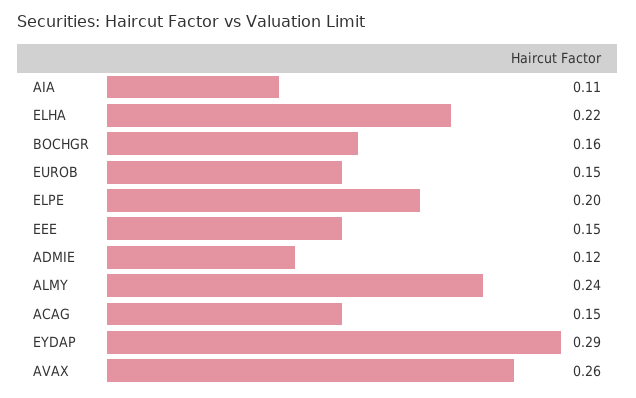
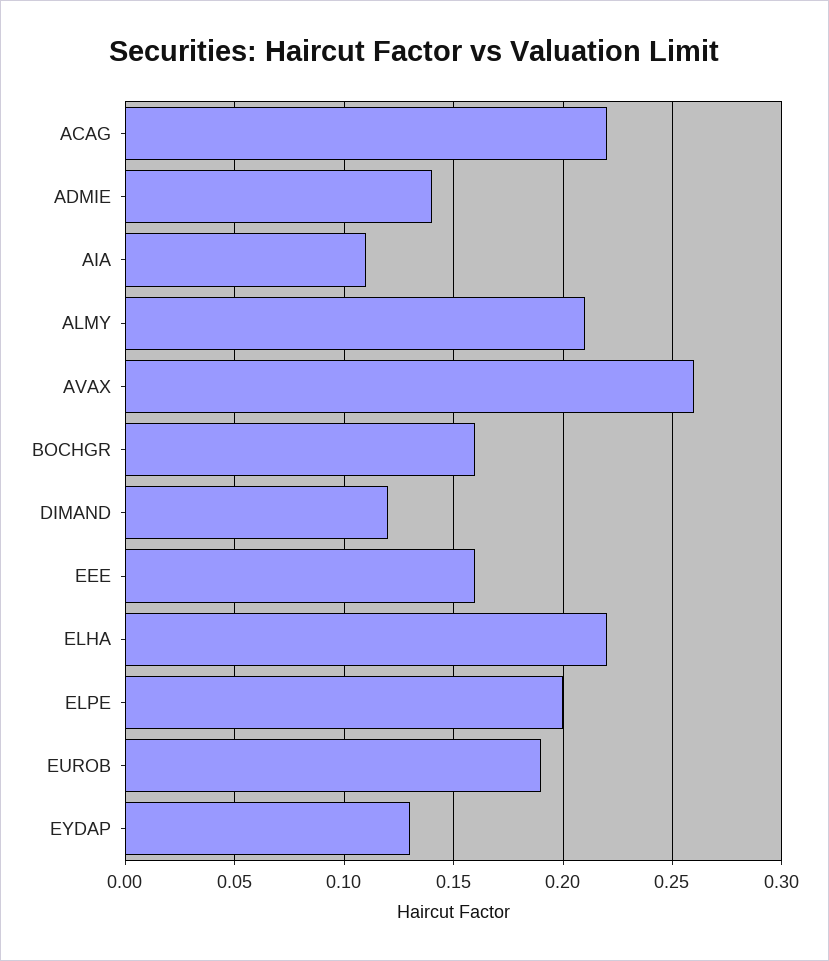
  {
    "AIA": 0.11,
    "ELHA": 0.22,
    "BOCHGR": 0.16,
-   "EUROB": 0.15,
+   "EUROB": 0.19,
    "ELPE": 0.2,
-   "EEE": 0.15,
+   "EEE": 0.16,
-   "ADMIE": 0.12,
+   "ADMIE": 0.14,
-   "ALMY": 0.24,
+   "ALMY": 0.21,
-   "ACAG": 0.15,
+   "ACAG": 0.22,
-   "EYDAP": 0.29,
+   "EYDAP": 0.13,
-   "AVAX": 0.26
+   "AVAX": 0.26,
+   "DIMAND": 0.12
  }

